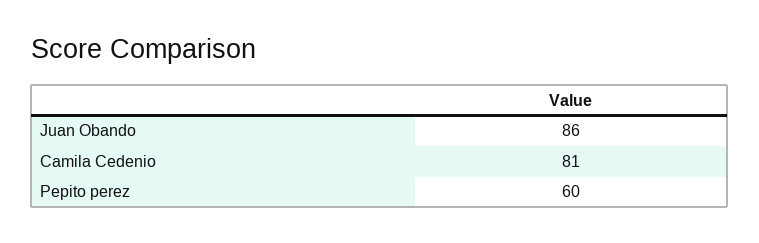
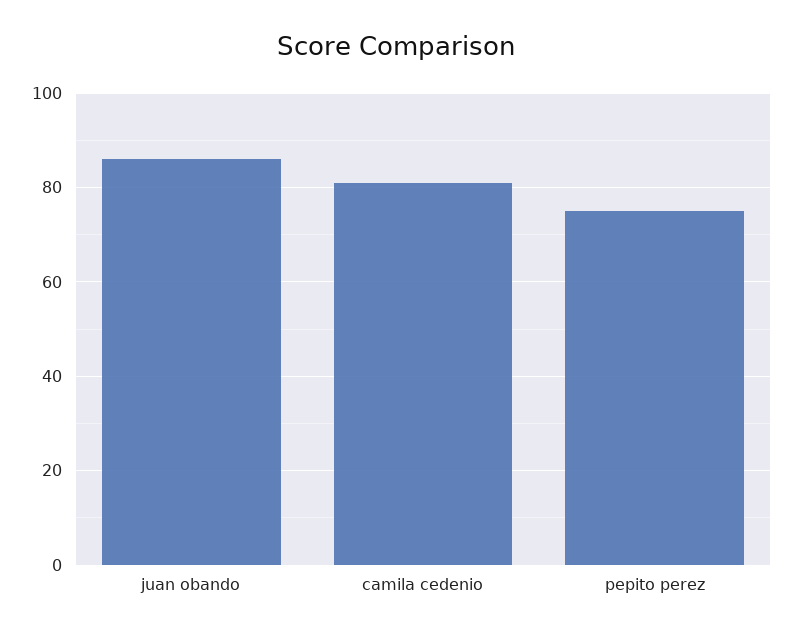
  {
    "Juan Obando": 86,
    "Camila Cedenio": 81,
-   "Pepito perez": 60
+   "Pepito perez": 75
  }

